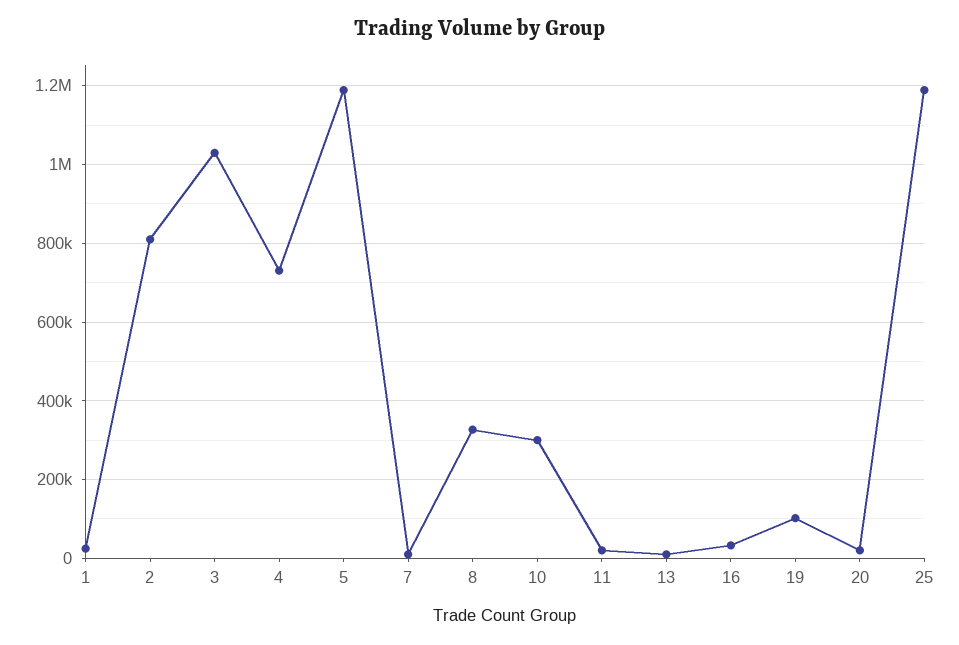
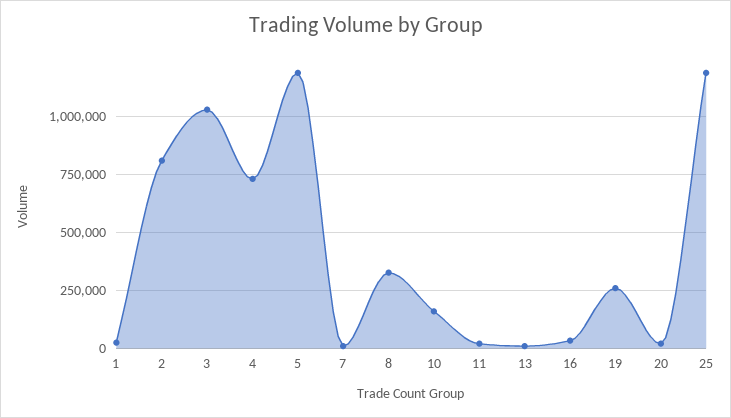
  {
    "1": 20000,
    "2": 820000,
    "3": 1040000,
    "4": 740000,
    "5": 1180000,
    "7": 20000,
    "8": 320000,
-   "10": 300000,
+   "10": 150000,
    "11": 20000,
    "13": 20000,
    "16": 40000,
-   "19": 100000,
+   "19": 250000,
    "20": 20000,
    "25": 1180000
  }

